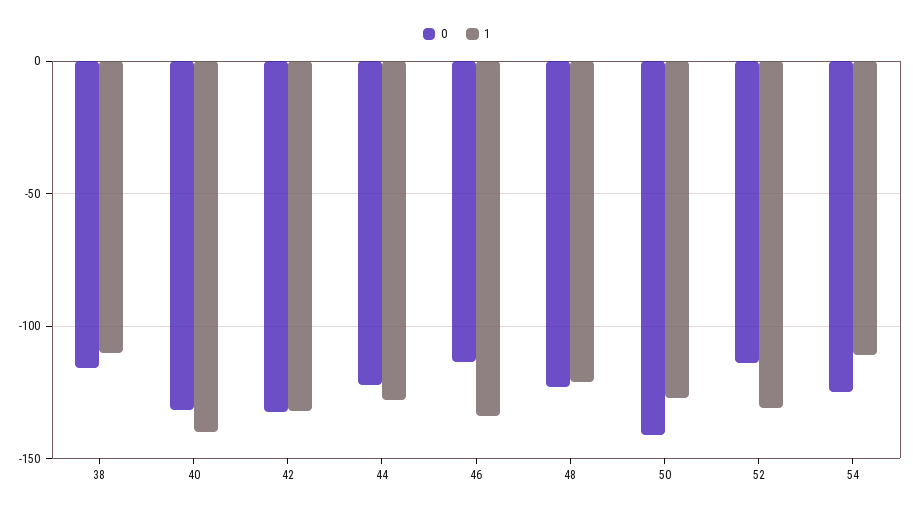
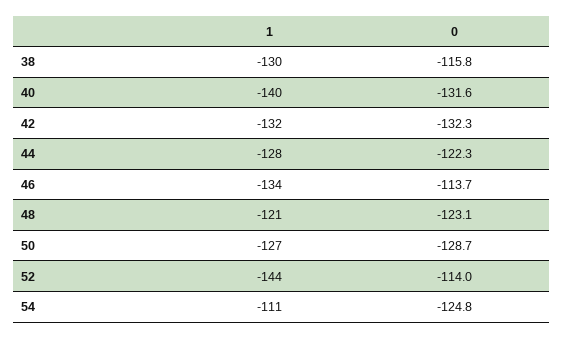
  {
    "0": {
      "38": -115.8,
      "40": -131.6,
      "42": -132.3,
      "44": -122.3,
      "46": -113.7,
      "48": -123.1,
-     "50": -140,
+     "50": -128.7,
      "52": -114,
      "54": -124.8
    },
    "1": {
-     "38": -110,
+     "38": -130,
      "40": -140,
      "42": -132,
      "44": -128,
      "46": -134,
      "48": -121,
      "50": -127,
-     "52": -130,
+     "52": -144,
      "54": -111
    }
  }

